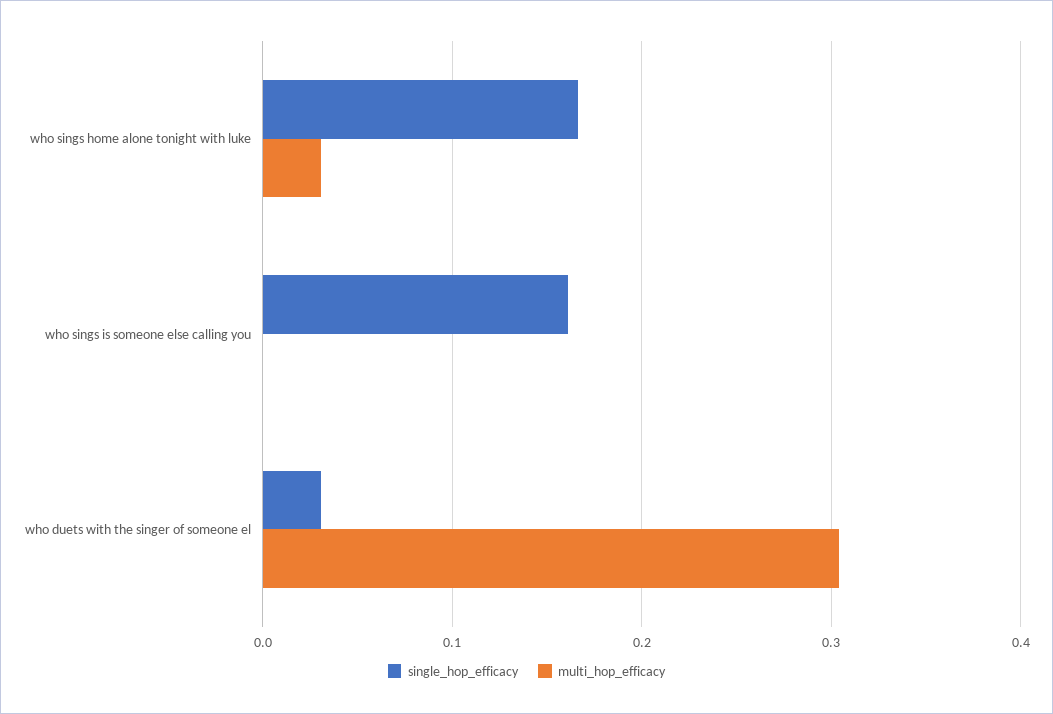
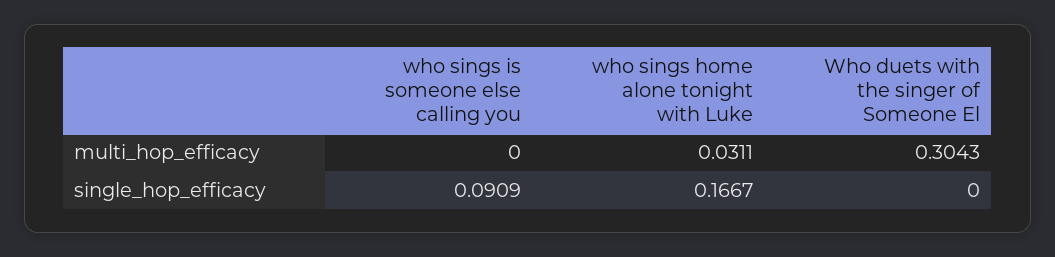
  {
    "single_hop_efficacy": {
      "who sings home alone tonight with luke": 0.1667,
-     "who sings is someone else calling you": 0.16,
+     "who sings is someone else calling you": 0.0909,
-     "who duets with the singer of someone el": 0.03
+     "who duets with the singer of someone el": 0
    },
    "multi_hop_efficacy": {
      "who sings home alone tonight with luke": 0.0311,
      "who sings is someone else calling you": 0,
      "who duets with the singer of someone el": 0.3043
    }
  }

